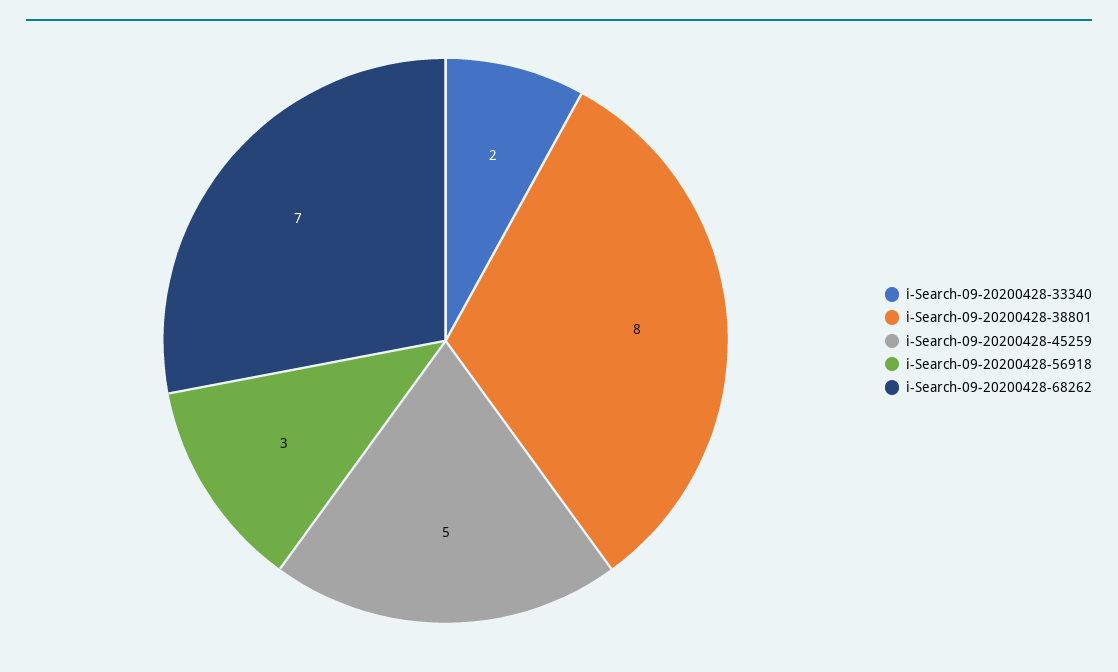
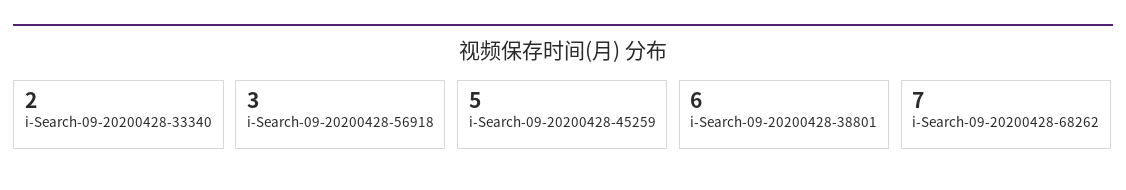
  {
    "i-Search-09-20200428-33340": 2,
-   "i-Search-09-20200428-38801": 8,
+   "i-Search-09-20200428-38801": 6,
    "i-Search-09-20200428-45259": 5,
    "i-Search-09-20200428-56918": 3,
    "i-Search-09-20200428-68262": 7
  }

